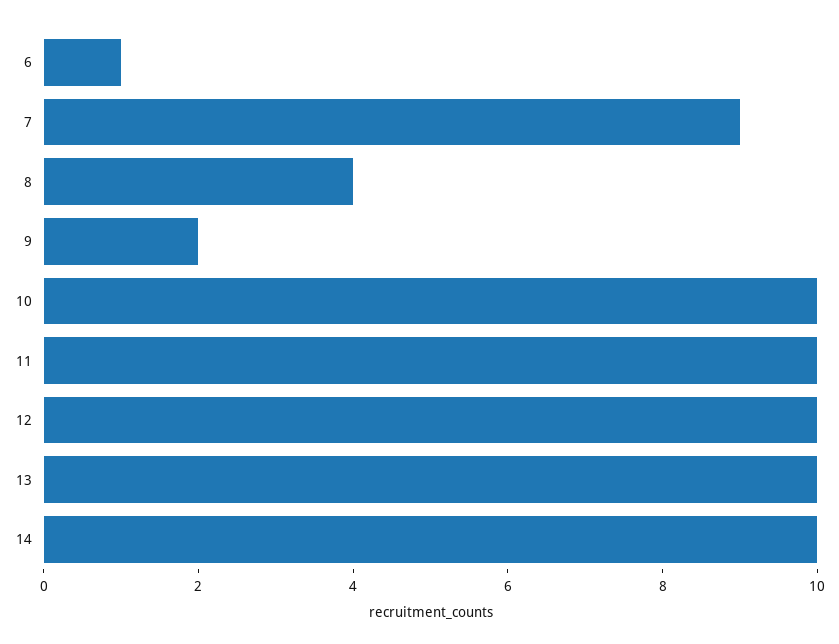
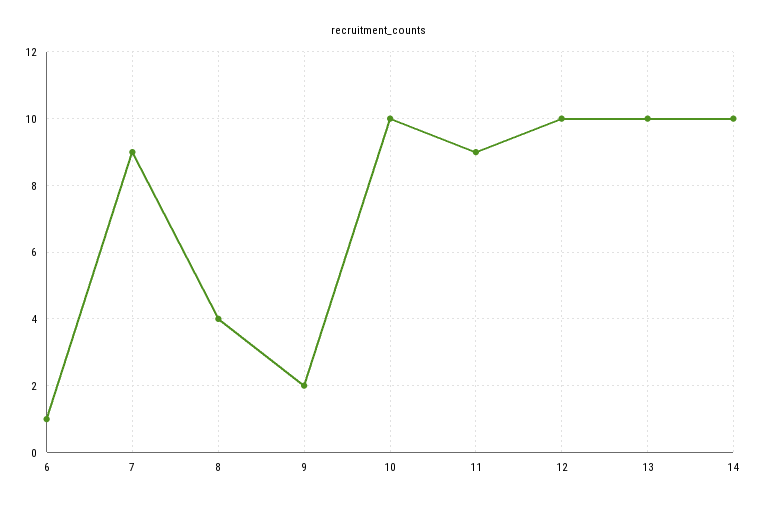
  {
    "6": 1,
    "7": 9,
    "8": 4,
    "9": 2,
    "10": 10,
-   "11": 10,
+   "11": 9,
    "12": 10,
    "13": 10,
    "14": 10
  }

